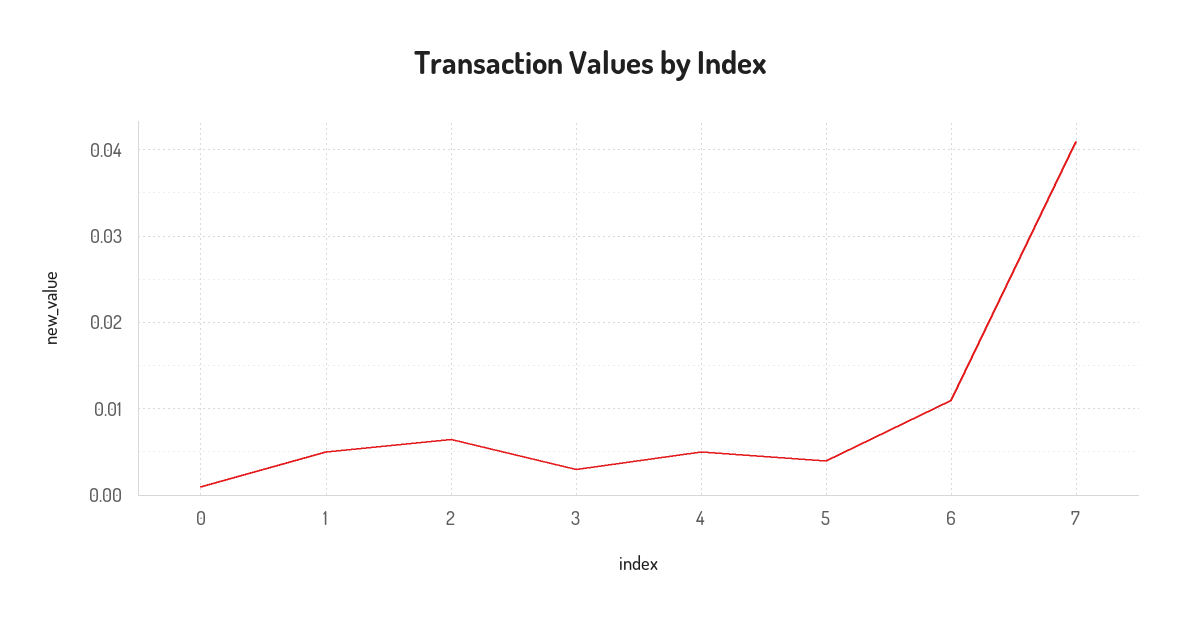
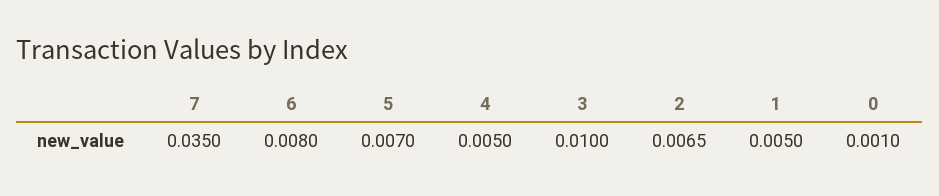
  {
    "0": 0.001,
    "1": 0.005,
    "2": 0.0065,
-   "3": 0.003,
+   "3": 0.01,
    "4": 0.005,
-   "5": 0.004,
+   "5": 0.007,
-   "6": 0.011,
+   "6": 0.008,
-   "7": 0.041
+   "7": 0.035
  }

